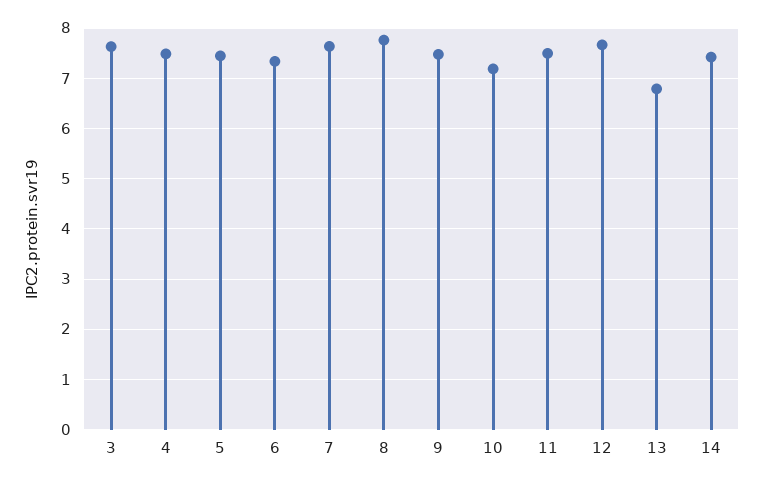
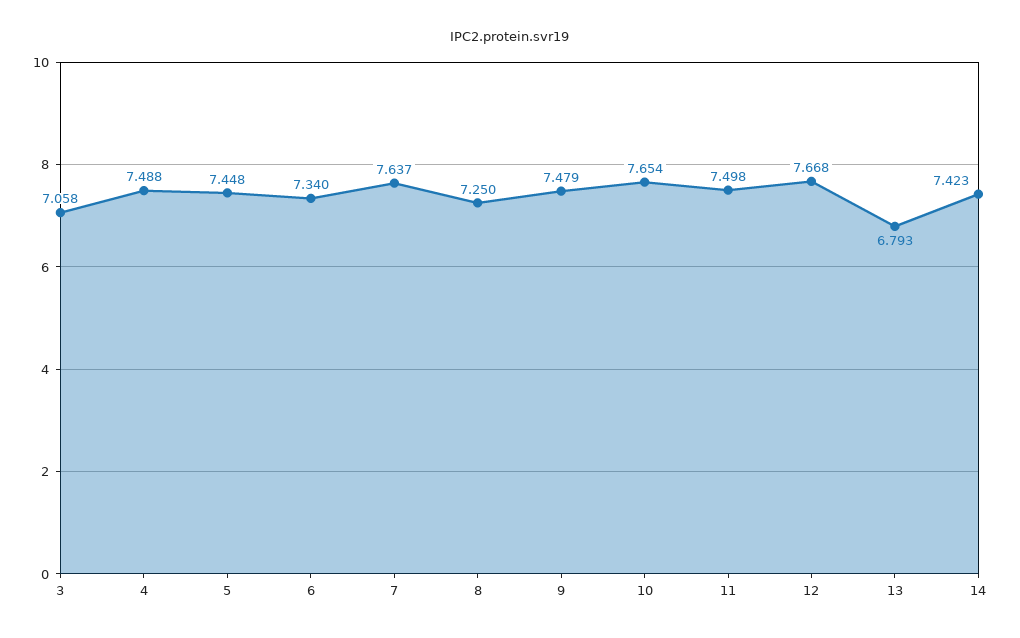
  {
-   "3": 7.6,
+   "3": 7.058,
    "4": 7.488,
    "5": 7.448,
    "6": 7.34,
    "7": 7.637,
-   "8": 7.8,
+   "8": 7.25,
    "9": 7.479,
-   "10": 7.2,
+   "10": 7.654,
    "11": 7.498,
    "12": 7.668,
    "13": 6.793,
    "14": 7.423
  }

